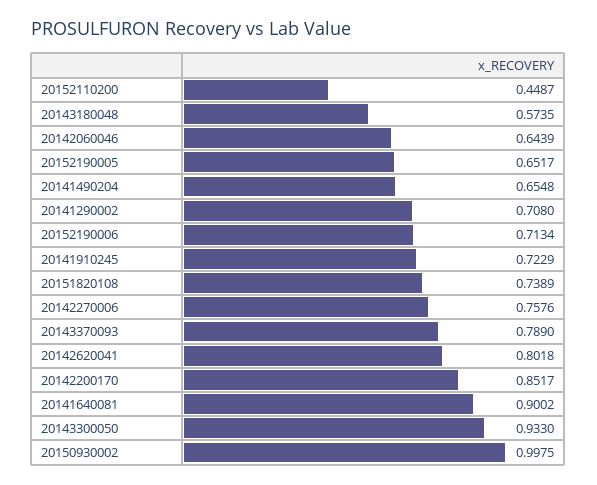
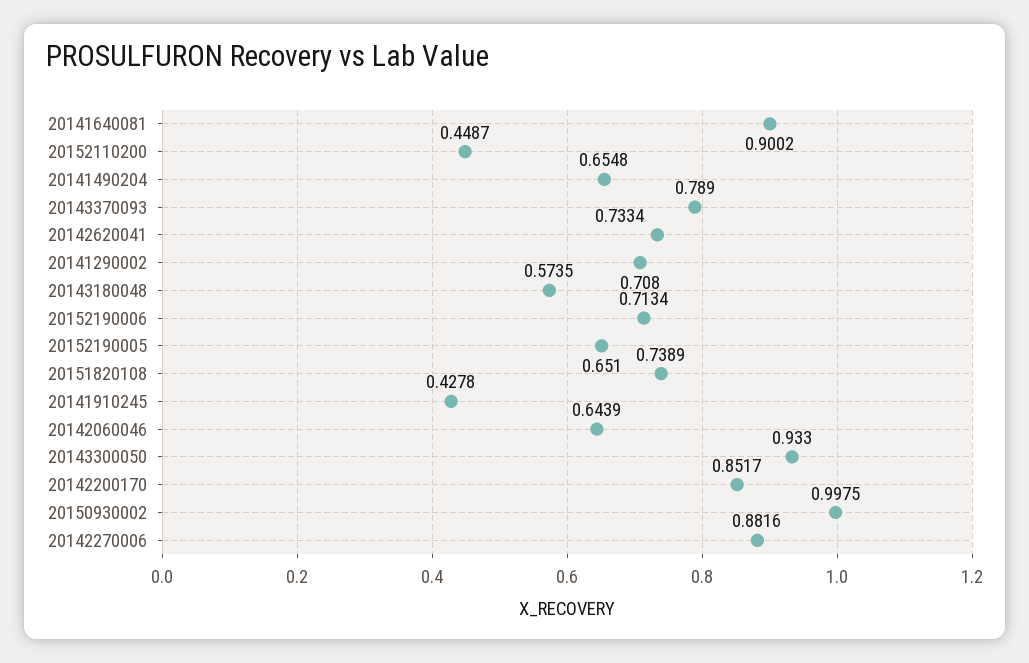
  {
    "20152110200": 0.4487,
    "20143180048": 0.5735,
    "20142060046": 0.6439,
-   "20152190005": 0.6517,
+   "20152190005": 0.651,
    "20141490204": 0.6548,
    "20141290002": 0.708,
    "20152190006": 0.7134,
-   "20141910245": 0.7229,
+   "20141910245": 0.4278,
    "20151820108": 0.7389,
-   "20142270006": 0.7576,
+   "20142270006": 0.8816,
    "20143370093": 0.789,
-   "20142620041": 0.8018,
+   "20142620041": 0.7334,
    "20142200170": 0.8517,
    "20141640081": 0.9002,
    "20143300050": 0.933,
    "20150930002": 0.9975
  }

